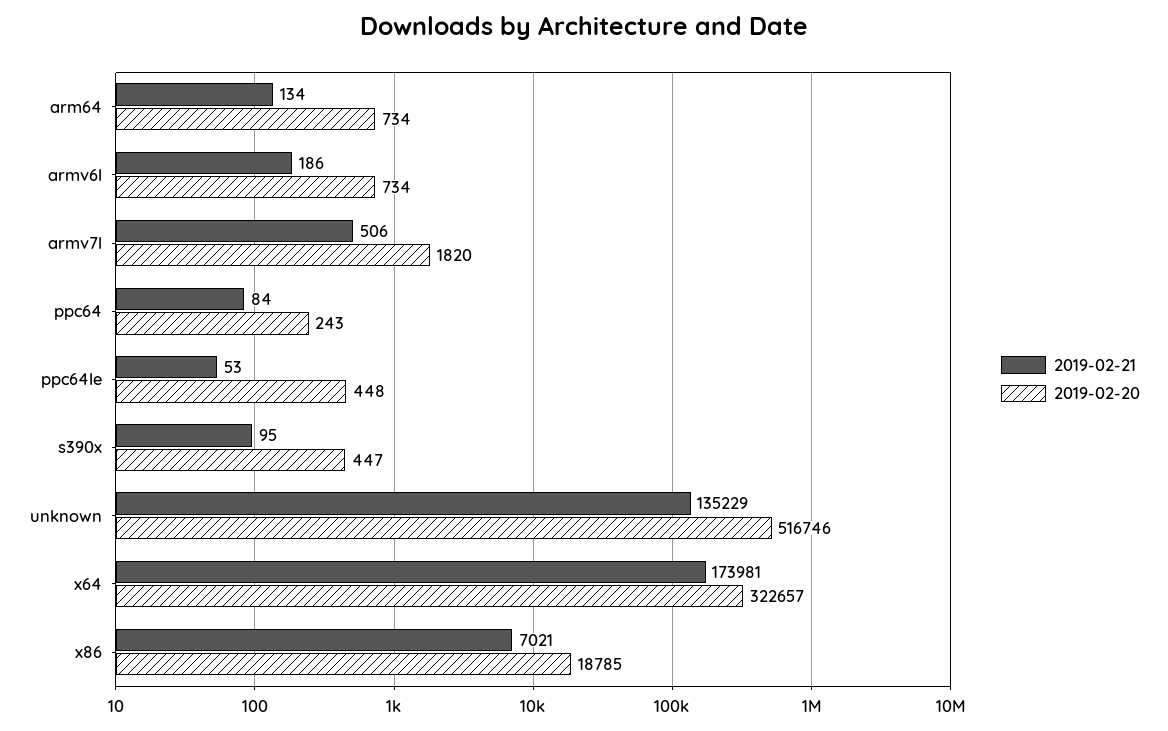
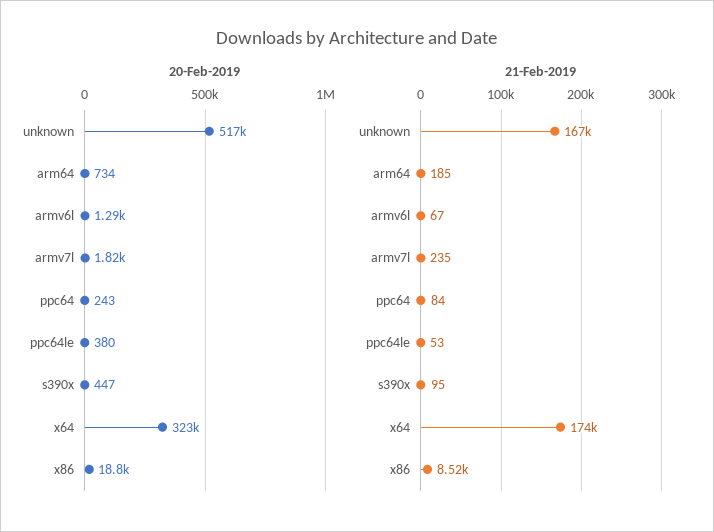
  {
    "2019-02-21": {
-     "arm64": 134,
+     "arm64": 185,
-     "armv6l": 186,
+     "armv6l": 67,
-     "armv7l": 506,
+     "armv7l": 235,
      "ppc64": 84,
      "ppc64le": 53,
      "s390x": 95,
-     "unknown": 135229,
+     "unknown": 167000,
      "x64": 173981,
-     "x86": 7021
+     "x86": 8520
    },
    "2019-02-20": {
      "arm64": 734,
-     "armv6l": 734,
+     "armv6l": 1290,
      "armv7l": 1820,
      "ppc64": 243,
-     "ppc64le": 448,
+     "ppc64le": 380,
      "s390x": 447,
      "unknown": 516746,
      "x64": 322657,
      "x86": 18785
    }
  }

